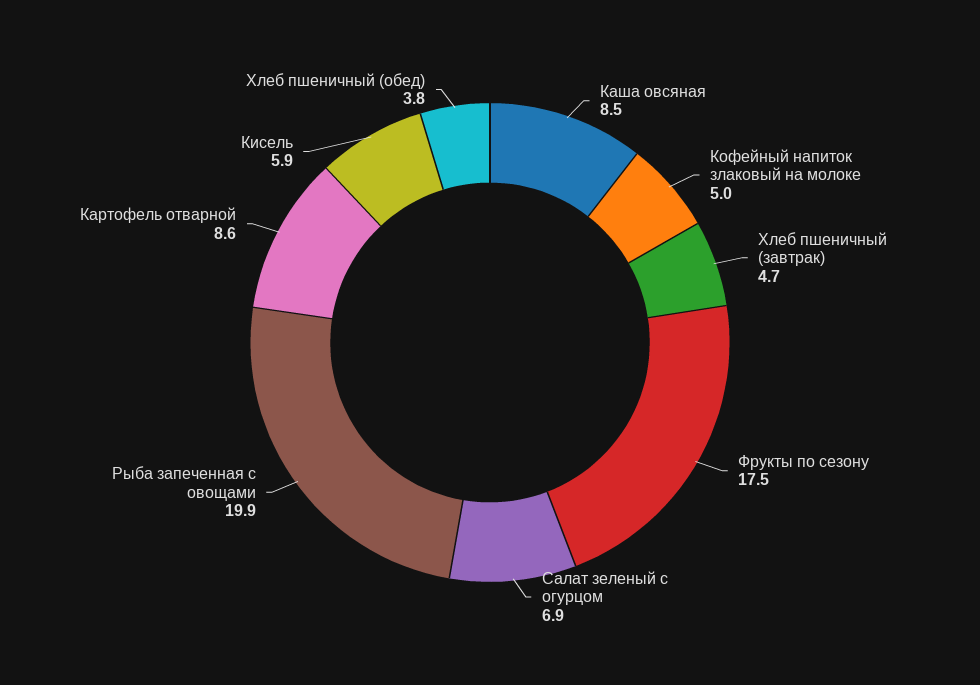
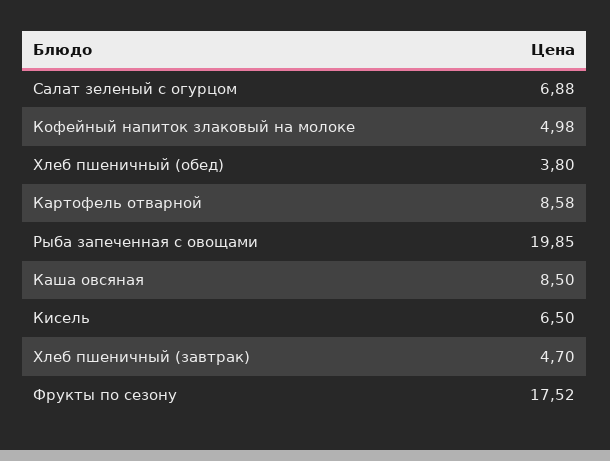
  {
    "Каша овсяная": 8.5,
    "Кофейный напиток злаковый на молоке": 4.98,
    "Хлеб пшеничный (завтрак)": 4.7,
    "Фрукты по сезону": 17.52,
    "Салат зеленый с огурцом": 6.88,
    "Рыба запеченная с овощами": 19.85,
    "Картофель отварной": 8.58,
-   "Кисель": 5.9,
+   "Кисель": 6.5,
    "Хлеб пшеничный (обед)": 3.8
  }

